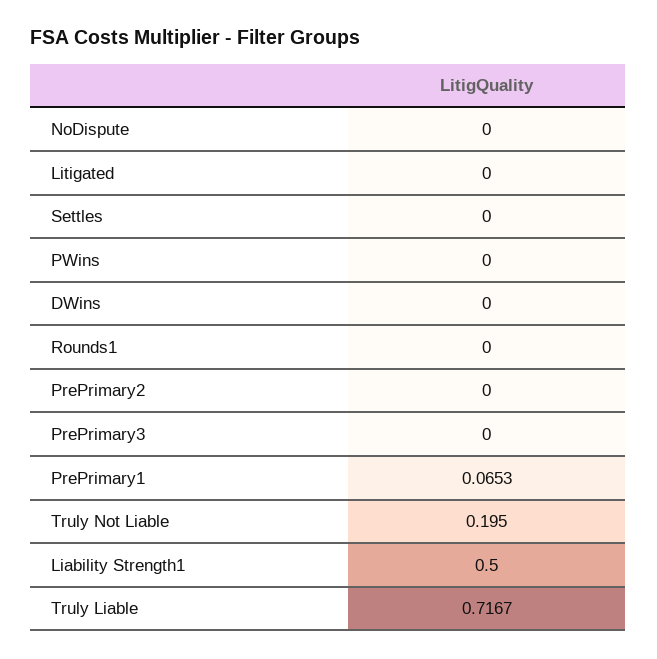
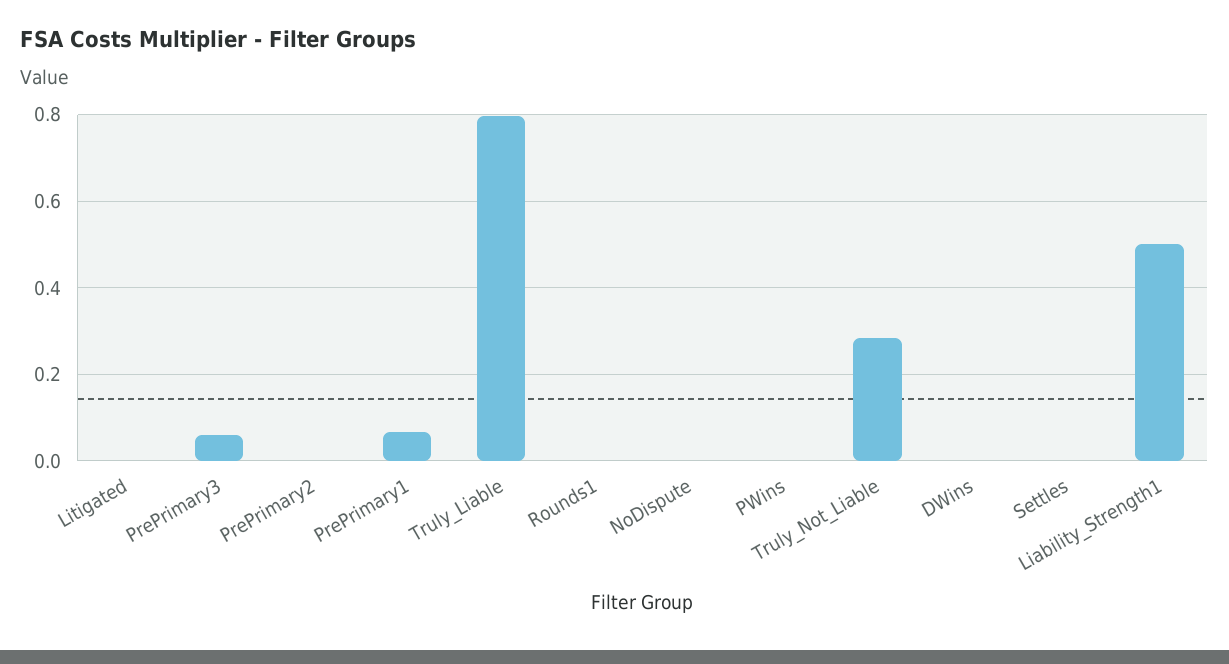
  {
    "NoDispute": 0,
    "Litigated": 0,
    "Settles": 0,
    "PWins": 0,
    "DWins": 0,
    "Rounds1": 0,
    "PrePrimary2": 0,
-   "PrePrimary3": 0,
+   "PrePrimary3": 0.06,
    "PrePrimary1": 0.0653,
-   "Truly Not Liable": 0.195,
+   "Truly Not Liable": 0.28,
    "Liability Strength1": 0.5,
-   "Truly Liable": 0.7167
+   "Truly Liable": 0.8
  }

